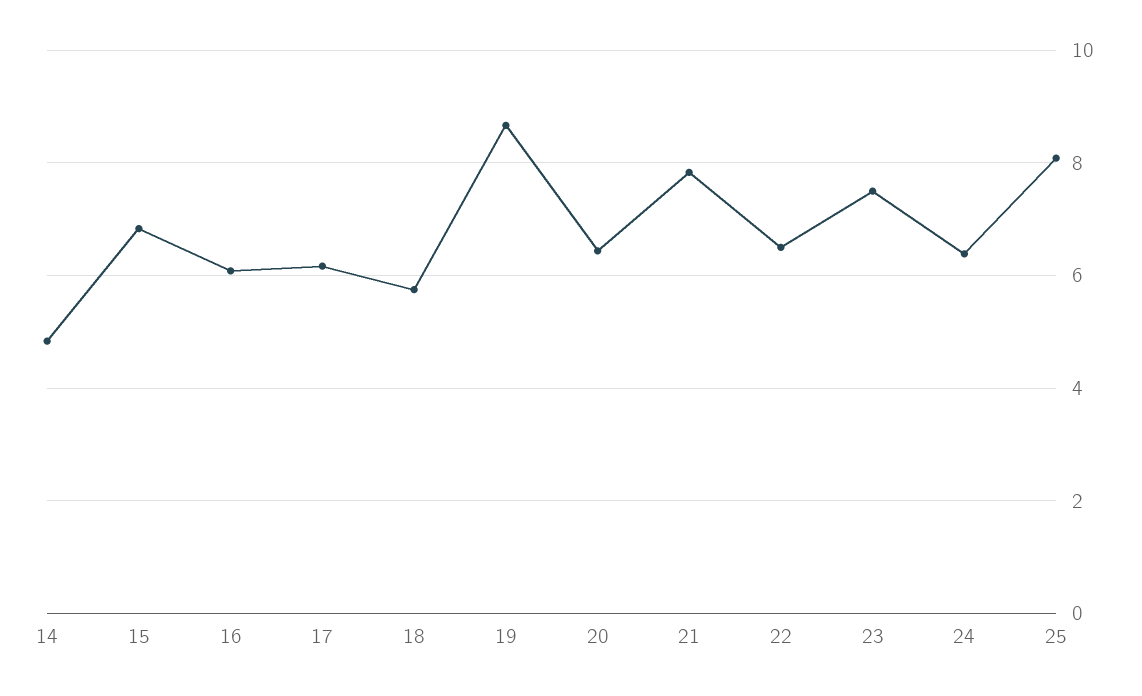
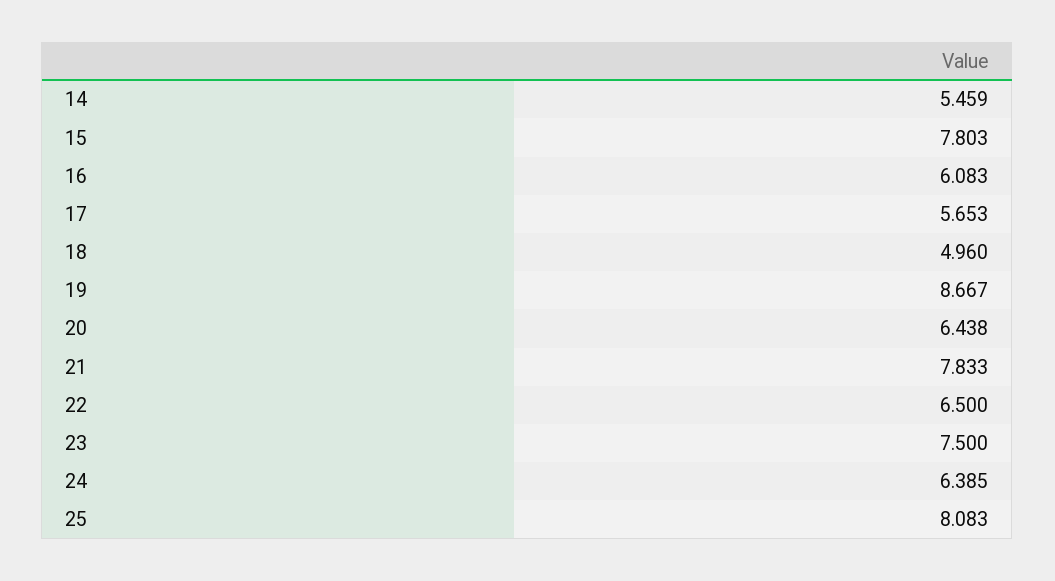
  {
-   "14": 4.8,
+   "14": 5.459,
-   "15": 6.8,
+   "15": 7.803,
    "16": 6.083,
-   "17": 6.2,
+   "17": 5.653,
-   "18": 5.8,
+   "18": 4.96,
    "19": 8.667,
    "20": 6.438,
    "21": 7.833,
    "22": 6.5,
    "23": 7.5,
    "24": 6.385,
    "25": 8.083
  }

